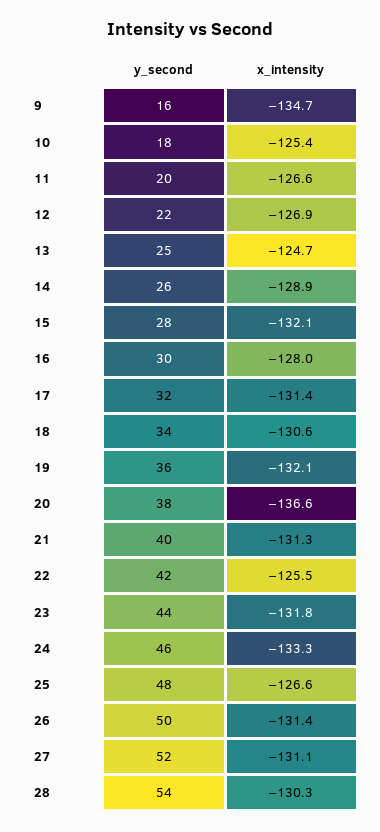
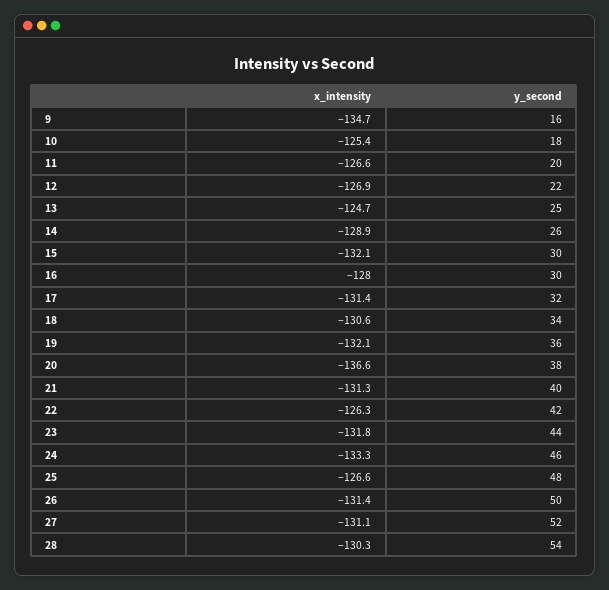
  {
    "y_second": {
      "9": 16,
      "10": 18,
      "11": 20,
      "12": 22,
      "13": 25,
      "14": 26,
-     "15": 28,
+     "15": 30,
      "16": 30,
      "17": 32,
      "18": 34,
      "19": 36,
      "20": 38,
      "21": 40,
      "22": 42,
      "23": 44,
      "24": 46,
      "25": 48,
      "26": 50,
      "27": 52,
      "28": 54
    },
    "x_intensity": {
      "9": -134.7,
      "10": -125.4,
      "11": -126.6,
      "12": -126.9,
      "13": -124.7,
      "14": -128.9,
      "15": -132.1,
      "16": -128,
      "17": -131.4,
      "18": -130.6,
      "19": -132.1,
      "20": -136.6,
      "21": -131.3,
-     "22": -125.5,
+     "22": -126.3,
      "23": -131.8,
      "24": -133.3,
      "25": -126.6,
      "26": -131.4,
      "27": -131.1,
      "28": -130.3
    }
  }

